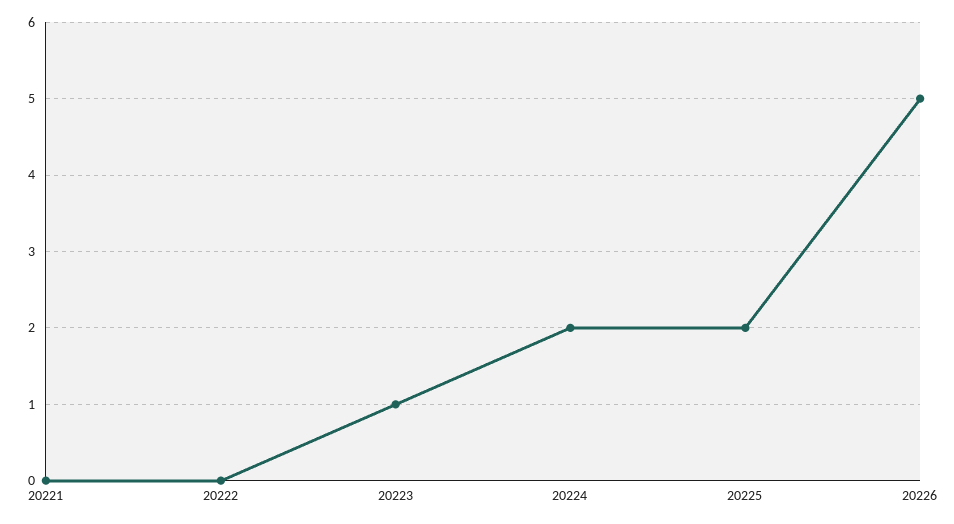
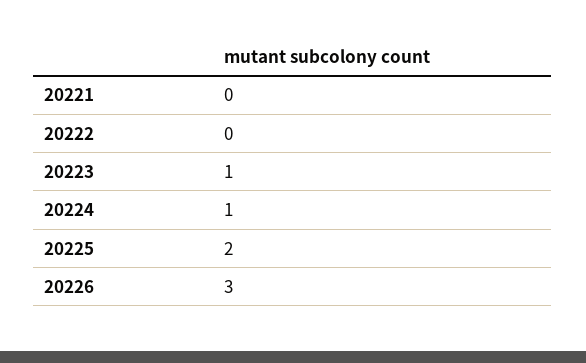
  {
    "20221": 0,
    "20222": 0,
    "20223": 1,
-   "20224": 2,
+   "20224": 1,
    "20225": 2,
-   "20226": 5
+   "20226": 3
  }

